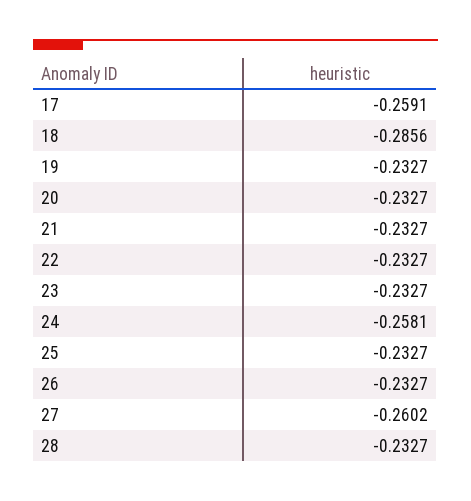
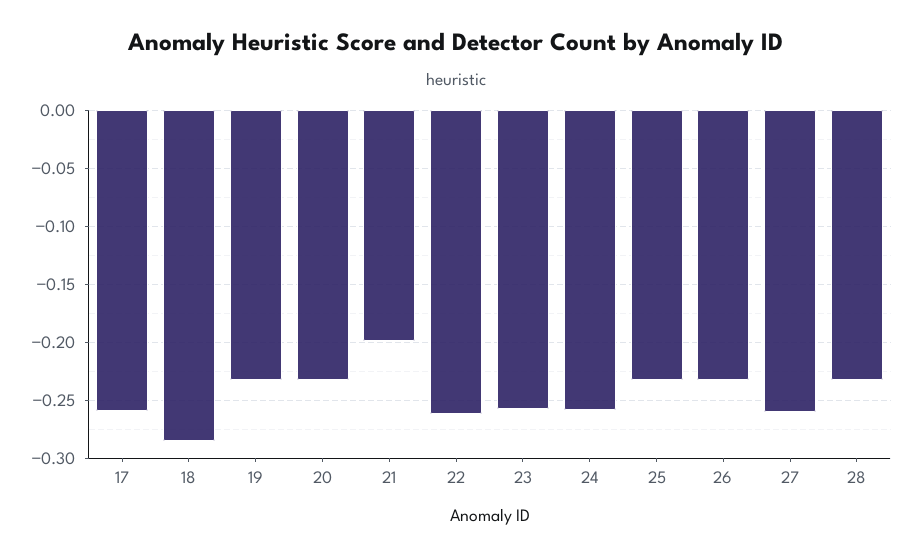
  {
    "17": -0.2591,
    "18": -0.2856,
    "19": -0.2327,
    "20": -0.2327,
-   "21": -0.2327,
+   "21": -0.2,
-   "22": -0.2327,
+   "22": -0.26,
-   "23": -0.2327,
+   "23": -0.26,
    "24": -0.2581,
    "25": -0.2327,
    "26": -0.2327,
    "27": -0.2602,
    "28": -0.2327
  }

